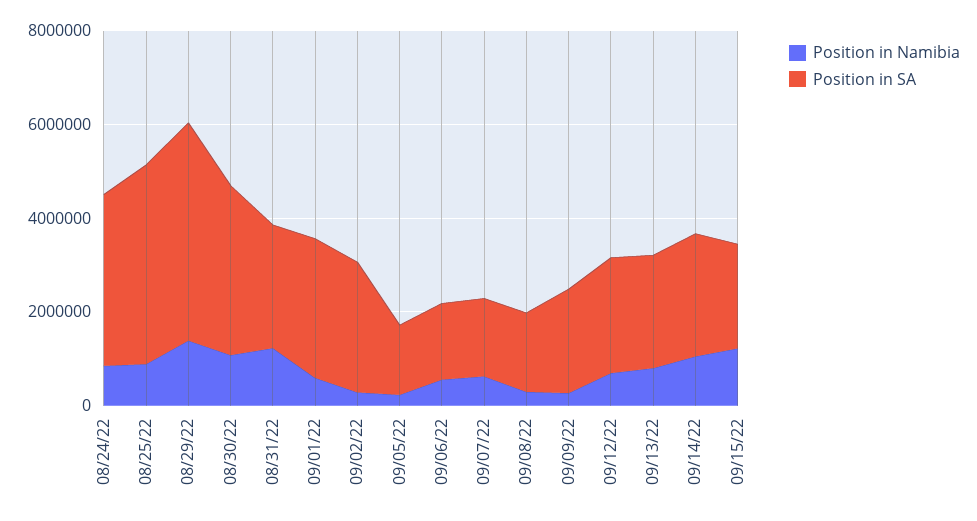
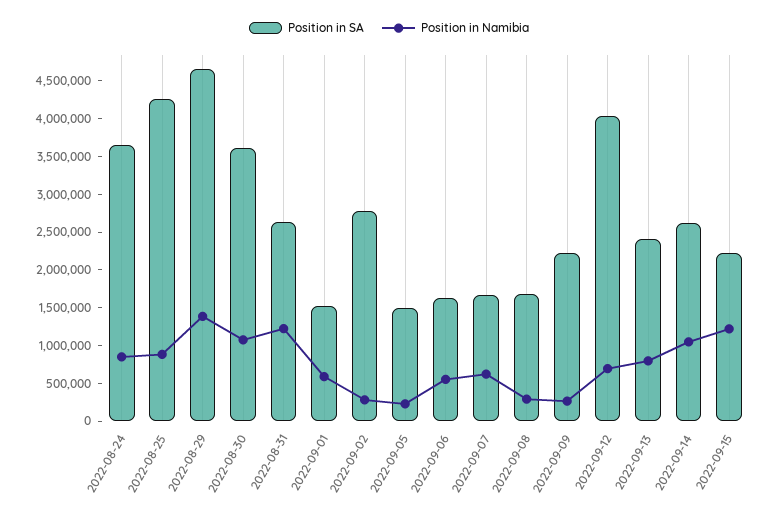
  {
    "Position in Namibia": {
      "08/24/22": 750000,
      "08/25/22": 1000000,
      "08/29/22": 1500000,
      "08/30/22": 1000000,
      "08/31/22": 1250000,
      "09/01/22": 500000,
      "09/02/22": 250000,
      "09/05/22": 250000,
      "09/06/22": 500000,
      "09/07/22": 500000,
      "09/08/22": 250000,
      "09/09/22": 250000,
      "09/12/22": 750000,
      "09/13/22": 750000,
      "09/14/22": 1000000,
      "09/15/22": 1250000
    },
    "Position in SA": {
      "08/24/22": 3750000,
      "08/25/22": 4250000,
      "08/29/22": 4750000,
      "08/30/22": 3500000,
      "08/31/22": 2750000,
-     "09/01/22": 3000000,
+     "09/01/22": 1500000,
      "09/02/22": 2750000,
      "09/05/22": 1500000,
      "09/06/22": 1750000,
      "09/07/22": 1750000,
      "09/08/22": 1750000,
      "09/09/22": 2250000,
-     "09/12/22": 2500000,
+     "09/12/22": 4000000,
      "09/13/22": 2500000,
      "09/14/22": 2500000,
      "09/15/22": 2250000
    }
  }

